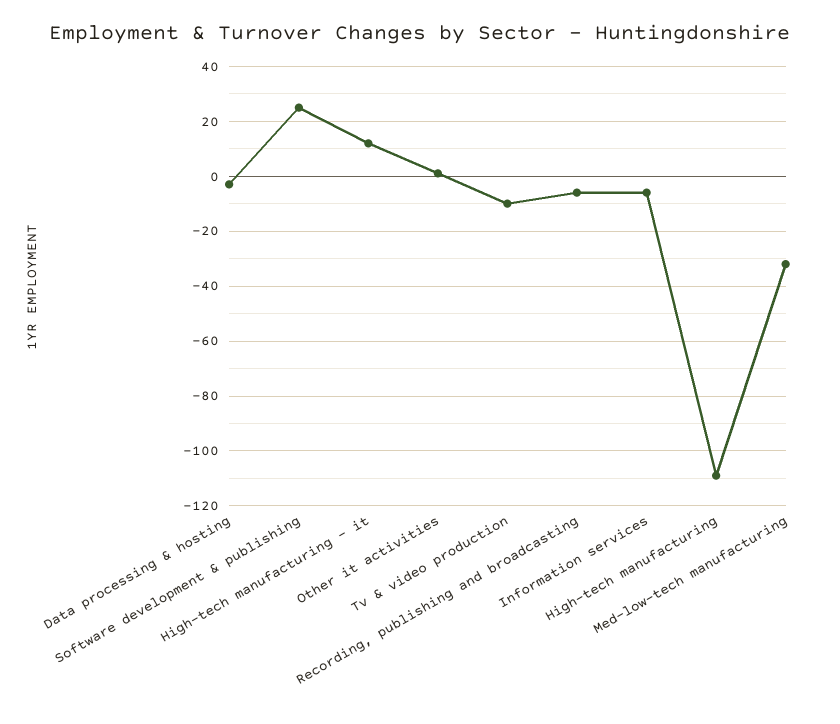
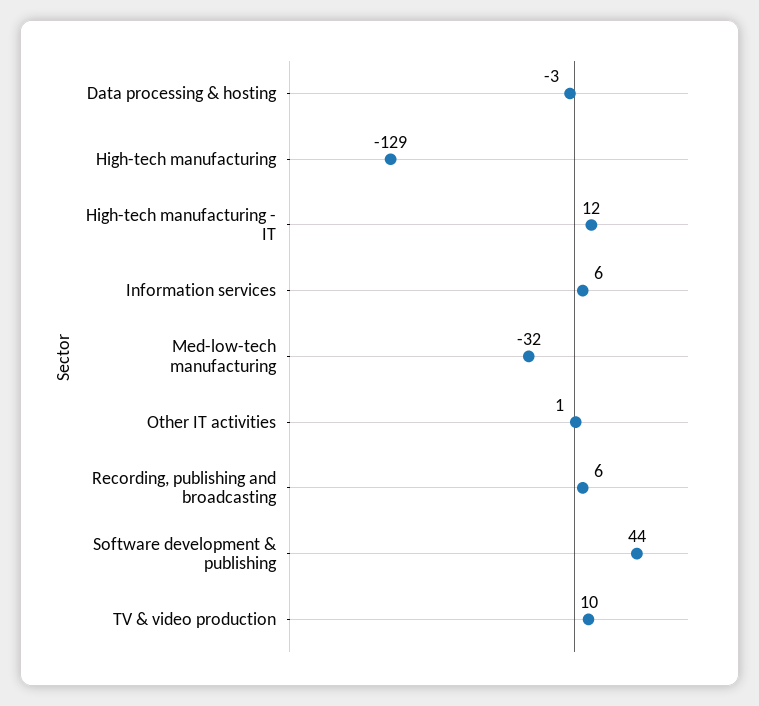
  {
    "Data processing & hosting": -3,
-   "Software development & publishing": 25,
+   "Software development & publishing": 44,
    "High-tech manufacturing - it": 12,
    "Other it activities": 1,
-   "Tv & video production": -10,
+   "Tv & video production": 10,
-   "Recording, publishing and broadcasting": -5,
+   "Recording, publishing and broadcasting": 6,
-   "Information services": -5,
+   "Information services": 6,
-   "High-tech manufacturing": -110,
+   "High-tech manufacturing": -129,
    "Med-low-tech manufacturing": -32
  }

